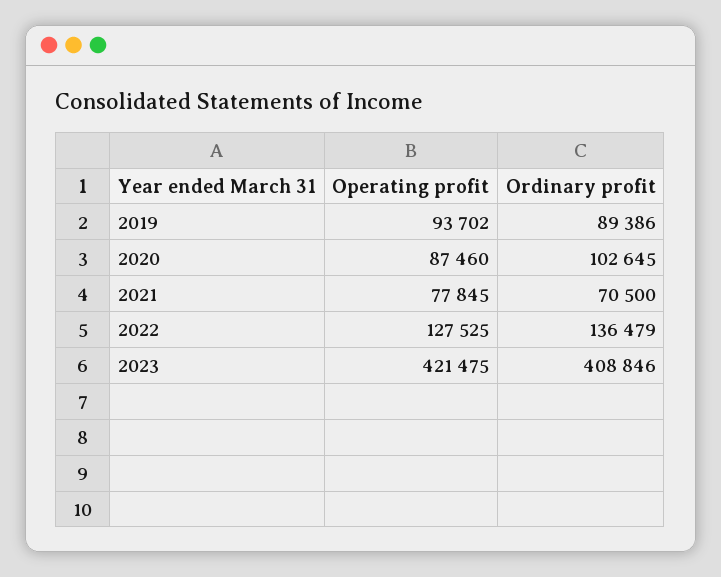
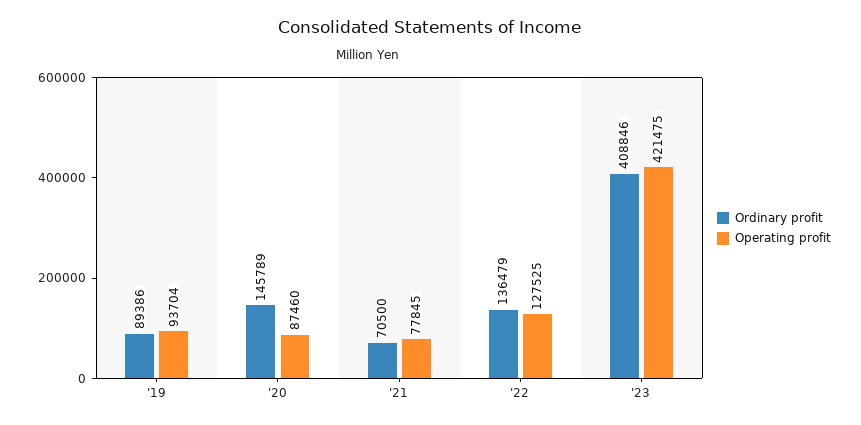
  {
    "Operating profit": {
-     "2019": 93702,
+     "2019": 93704,
      "2020": 87460,
      "2021": 77845,
      "2022": 127525,
      "2023": 421475
    },
    "Ordinary profit": {
      "2019": 89386,
-     "2020": 102645,
+     "2020": 145789,
      "2021": 70500,
      "2022": 136479,
      "2023": 408846
    }
  }

